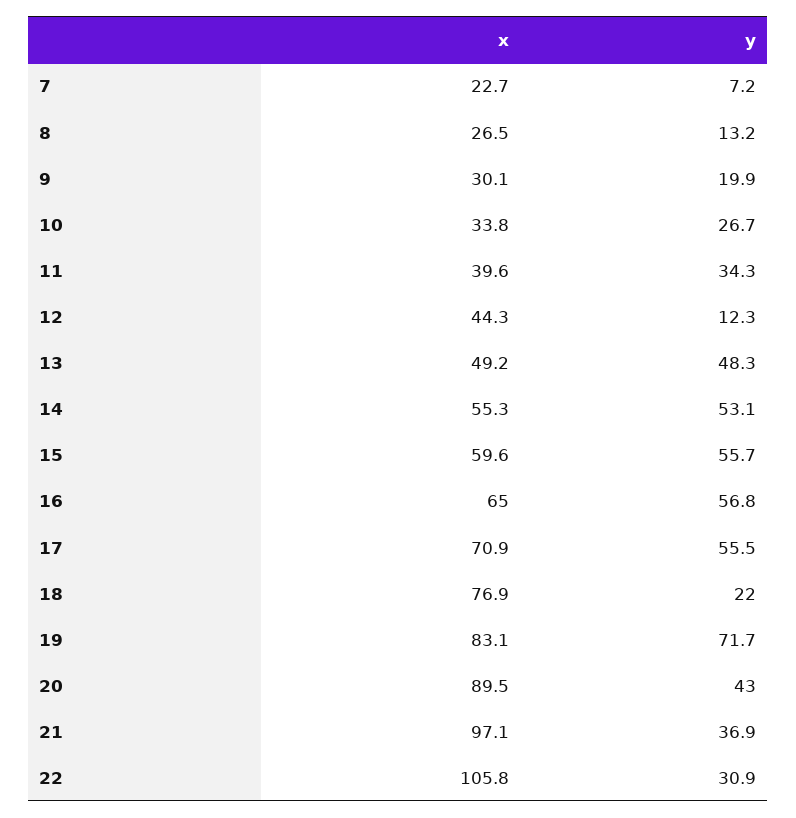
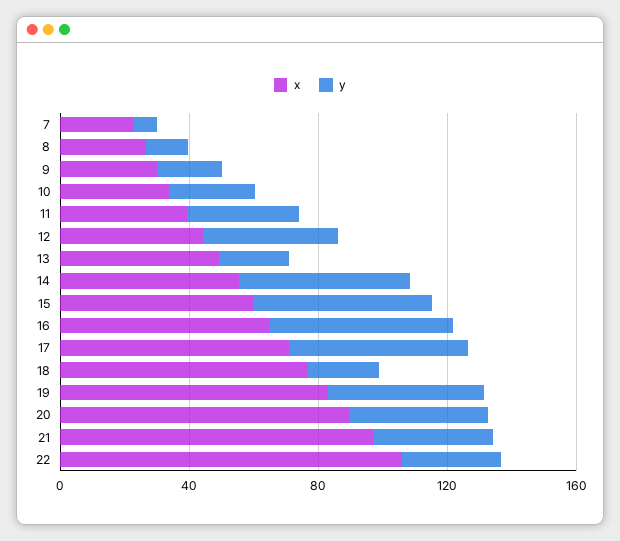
  {
    "x": {
      "7": 22.7,
      "8": 26.5,
      "9": 30.1,
      "10": 33.8,
      "11": 39.6,
      "12": 44.3,
      "13": 49.2,
      "14": 55.3,
      "15": 59.6,
      "16": 65,
      "17": 70.9,
      "18": 76.9,
      "19": 83.1,
      "20": 89.5,
      "21": 97.1,
      "22": 105.8
    },
    "y": {
      "7": 7.2,
      "8": 13.2,
      "9": 19.9,
      "10": 26.7,
      "11": 34.3,
-     "12": 12.3,
+     "12": 40,
-     "13": 48.3,
+     "13": 20,
      "14": 53.1,
      "15": 55.7,
      "16": 56.8,
      "17": 55.5,
      "18": 22,
-     "19": 71.7,
+     "19": 50,
      "20": 43,
      "21": 36.9,
      "22": 30.9
    }
  }

